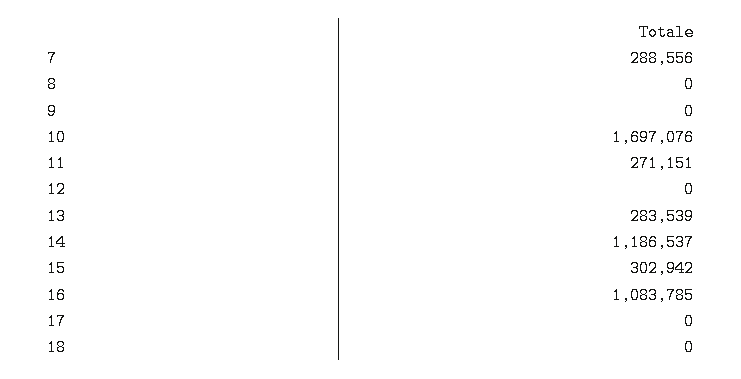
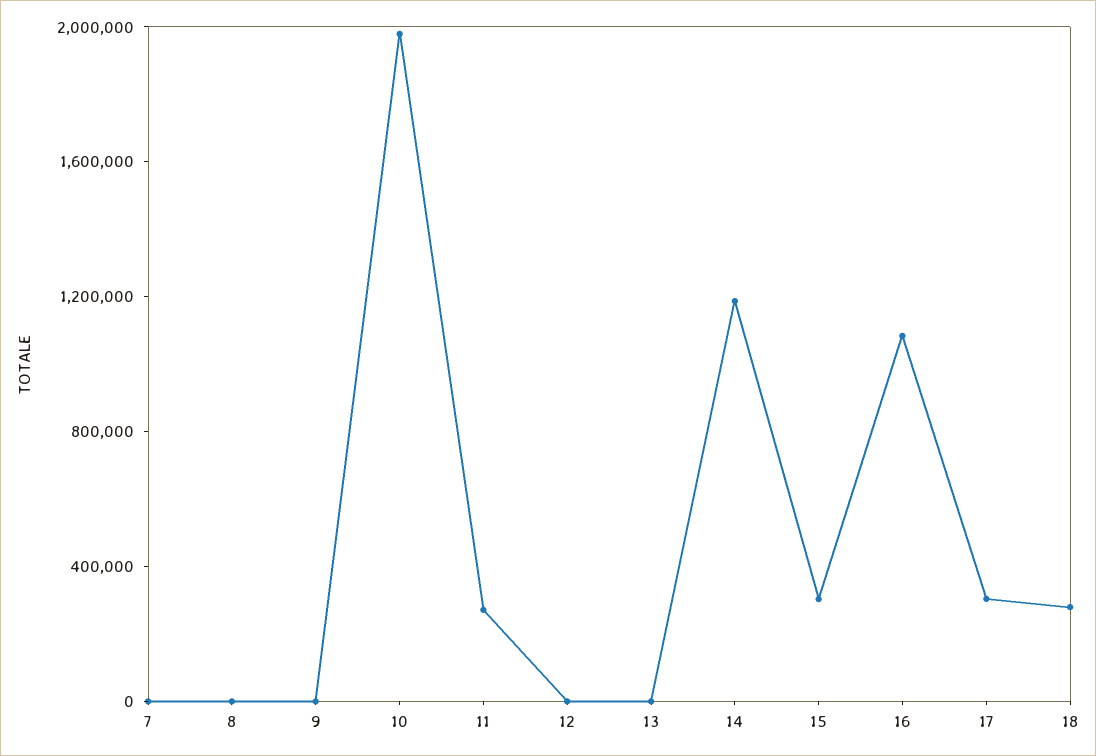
  {
-   "7": 288556,
+   "7": 0,
    "8": 0,
    "9": 0,
-   "10": 1697076,
+   "10": 2000000,
    "11": 271151,
    "12": 0,
-   "13": 283539,
+   "13": 0,
    "14": 1186537,
    "15": 302942,
    "16": 1083785,
-   "17": 0,
+   "17": 300000,
-   "18": 0
+   "18": 300000
  }

